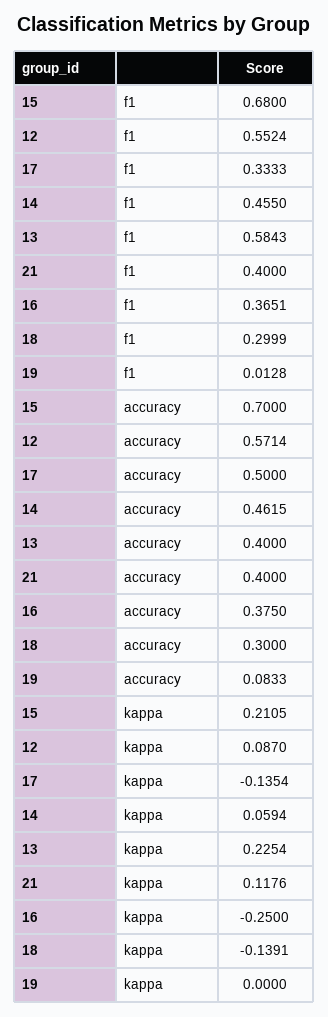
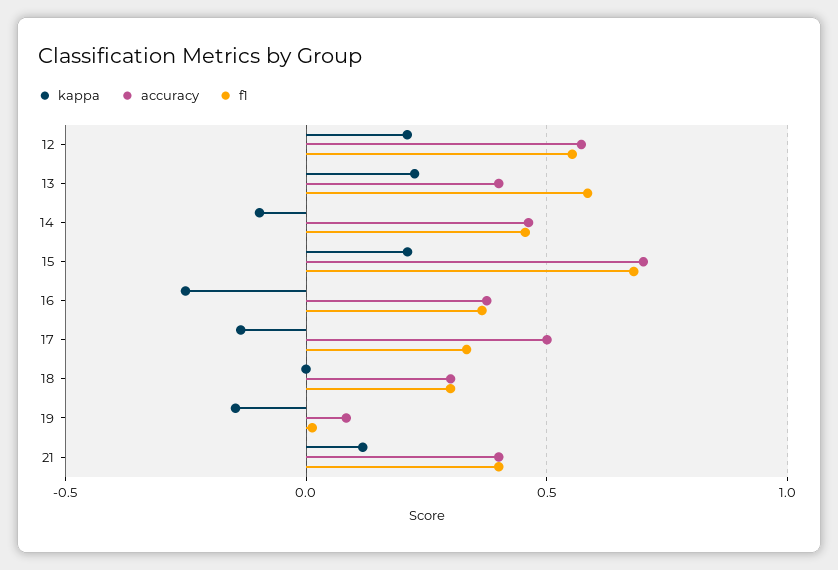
  {
    "f1": {
      "15": 0.68,
      "12": 0.5524,
      "17": 0.3333,
      "14": 0.455,
      "13": 0.5843,
      "21": 0.4,
      "16": 0.3651,
      "18": 0.2999,
      "19": 0.0128
    },
    "accuracy": {
      "15": 0.7,
      "12": 0.5714,
      "17": 0.5,
      "14": 0.4615,
      "13": 0.4,
      "21": 0.4,
      "16": 0.375,
      "18": 0.3,
      "19": 0.0833
    },
    "kappa": {
      "15": 0.2105,
-     "12": 0.087,
+     "12": 0.2,
      "17": -0.1354,
-     "14": 0.0594,
+     "14": -0.1,
      "13": 0.2254,
      "21": 0.1176,
      "16": -0.25,
-     "18": -0.1391,
+     "18": 0,
-     "19": 0
+     "19": -0.15
    }
  }

